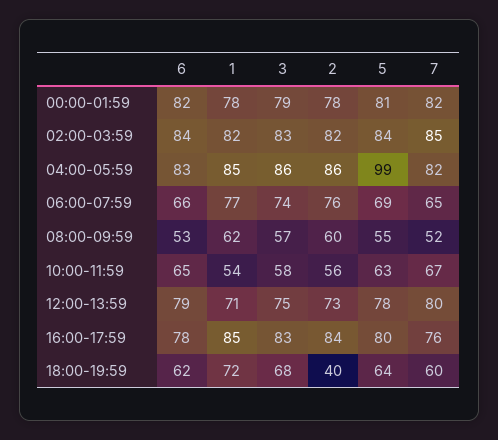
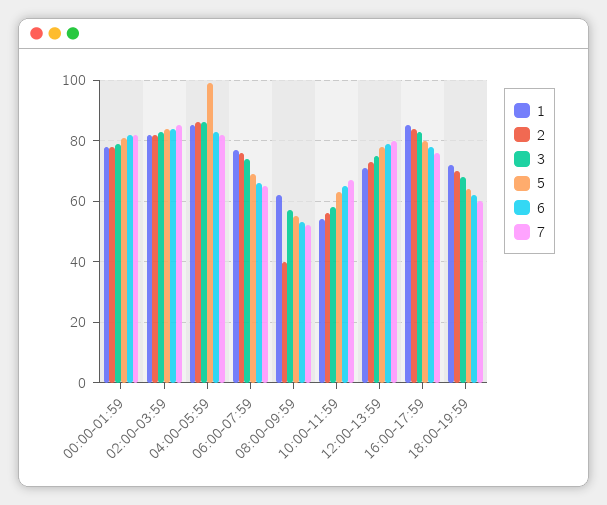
  {
    "6": {
      "00:00-01:59": 82,
      "02:00-03:59": 84,
      "04:00-05:59": 83,
      "06:00-07:59": 66,
      "08:00-09:59": 53,
      "10:00-11:59": 65,
      "12:00-13:59": 79,
      "16:00-17:59": 78,
      "18:00-19:59": 62
    },
    "1": {
      "00:00-01:59": 78,
      "02:00-03:59": 82,
      "04:00-05:59": 85,
      "06:00-07:59": 77,
      "08:00-09:59": 62,
      "10:00-11:59": 54,
      "12:00-13:59": 71,
      "16:00-17:59": 85,
      "18:00-19:59": 72
    },
    "3": {
      "00:00-01:59": 79,
      "02:00-03:59": 83,
      "04:00-05:59": 86,
      "06:00-07:59": 74,
      "08:00-09:59": 57,
      "10:00-11:59": 58,
      "12:00-13:59": 75,
      "16:00-17:59": 83,
      "18:00-19:59": 68
    },
    "2": {
      "00:00-01:59": 78,
      "02:00-03:59": 82,
      "04:00-05:59": 86,
      "06:00-07:59": 76,
-     "08:00-09:59": 60,
+     "08:00-09:59": 40,
      "10:00-11:59": 56,
      "12:00-13:59": 73,
      "16:00-17:59": 84,
-     "18:00-19:59": 40
+     "18:00-19:59": 70
    },
    "5": {
      "00:00-01:59": 81,
      "02:00-03:59": 84,
      "04:00-05:59": 99,
      "06:00-07:59": 69,
      "08:00-09:59": 55,
      "10:00-11:59": 63,
      "12:00-13:59": 78,
      "16:00-17:59": 80,
      "18:00-19:59": 64
    },
    "7": {
      "00:00-01:59": 82,
      "02:00-03:59": 85,
      "04:00-05:59": 82,
      "06:00-07:59": 65,
      "08:00-09:59": 52,
      "10:00-11:59": 67,
      "12:00-13:59": 80,
      "16:00-17:59": 76,
      "18:00-19:59": 60
    }
  }

